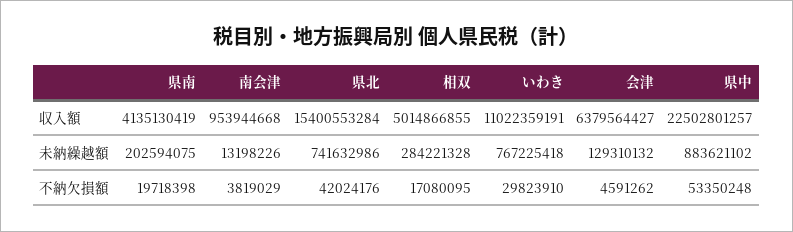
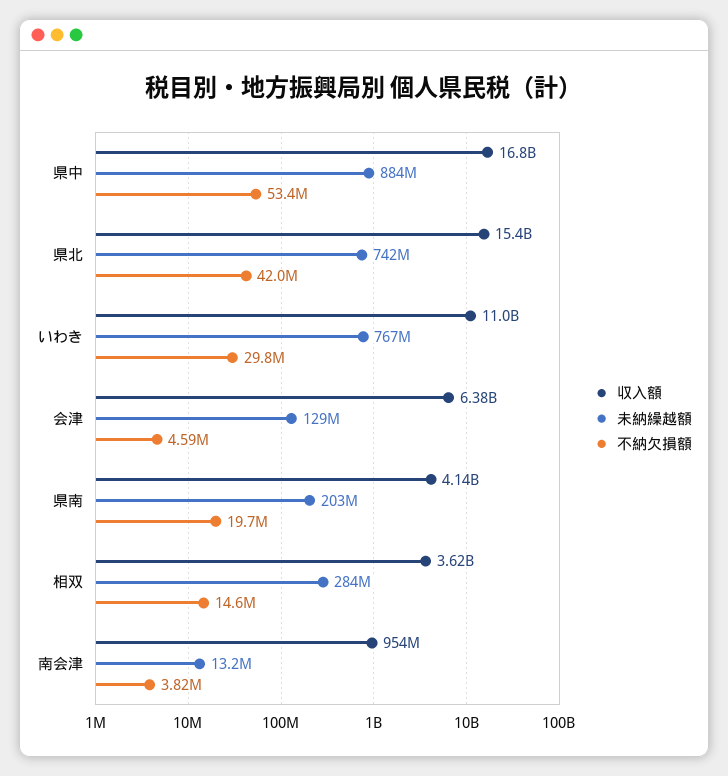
  {
    "収入額": {
      "県南": 4135130419,
      "南会津": 953944668,
      "県北": 15400553284,
-     "相双": 5014866855,
+     "相双": 3620000000,
      "いわき": 11022359191,
      "会津": 6379564427,
-     "県中": 22502801257
+     "県中": 16800000000
    },
    "未納繰越額": {
      "県南": 202594075,
      "南会津": 13198226,
      "県北": 741632986,
      "相双": 284221328,
      "いわき": 767225418,
      "会津": 129310132,
      "県中": 883621102
    },
    "不納欠損額": {
      "県南": 19718398,
      "南会津": 3819029,
      "県北": 42024176,
-     "相双": 17080095,
+     "相双": 14600000,
      "いわき": 29823910,
      "会津": 4591262,
      "県中": 53350248
    }
  }

